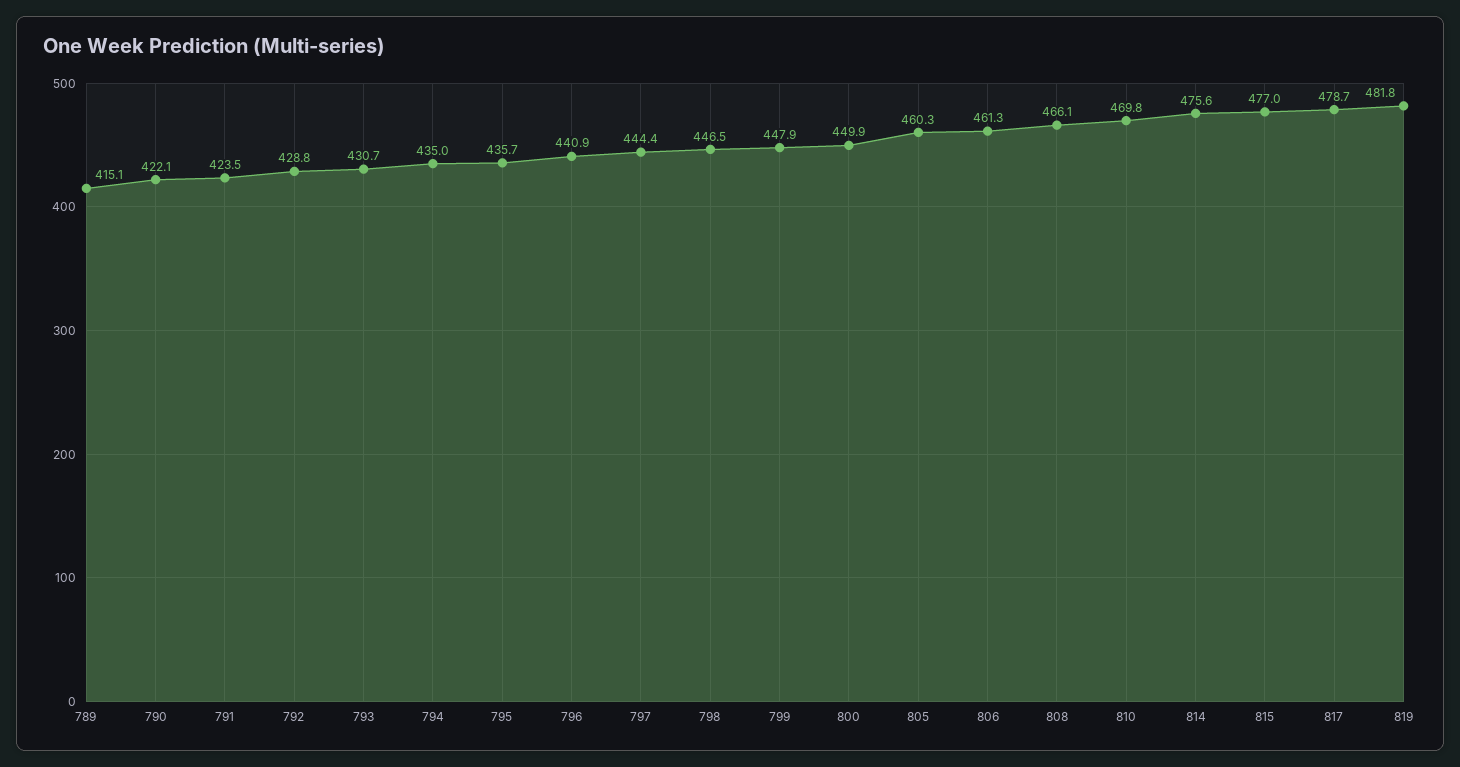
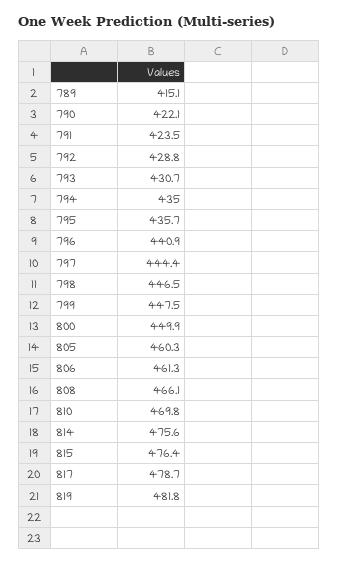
  {
    "789": 415.1,
    "790": 422.1,
    "791": 423.5,
    "792": 428.8,
    "793": 430.7,
    "794": 435,
    "795": 435.7,
    "796": 440.9,
    "797": 444.4,
    "798": 446.5,
-   "799": 447.9,
+   "799": 447.5,
    "800": 449.9,
    "805": 460.3,
    "806": 461.3,
    "808": 466.1,
    "810": 469.8,
    "814": 475.6,
-   "815": 477,
+   "815": 476.4,
    "817": 478.7,
    "819": 481.8
  }

